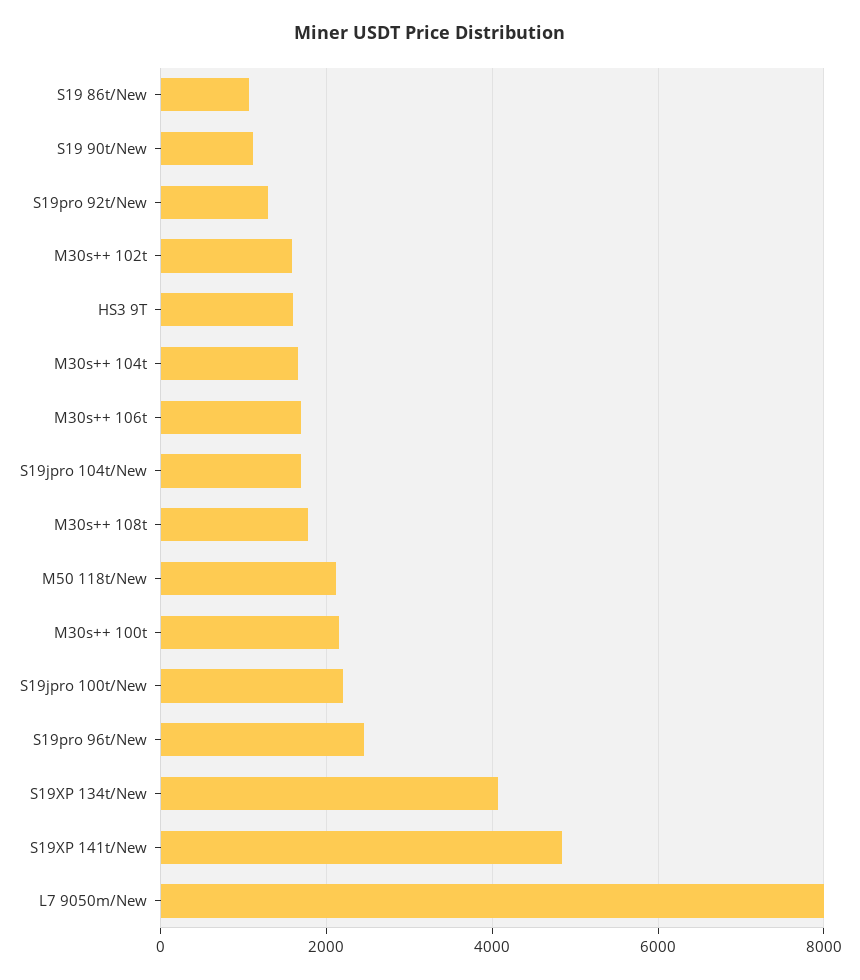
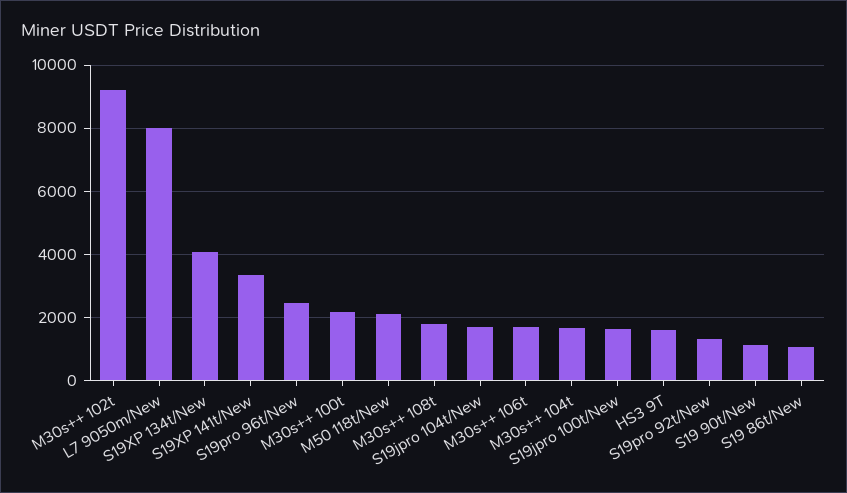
  {
    "S19 86t/New": 1000,
    "S19 90t/New": 1200,
    "S19pro 92t/New": 1200,
-   "M30s++ 102t": 1600,
+   "M30s++ 102t": 9200,
    "HS3 9T": 1600,
    "M30s++ 104t": 1600,
    "M30s++ 106t": 1600,
    "S19jpro 104t/New": 1600,
    "M30s++ 108t": 1800,
    "M50 118t/New": 2200,
    "M30s++ 100t": 2200,
-   "S19jpro 100t/New": 2200,
+   "S19jpro 100t/New": 1600,
    "S19pro 96t/New": 2400,
    "S19XP 134t/New": 4000,
-   "S19XP 141t/New": 4800,
+   "S19XP 141t/New": 3400,
    "L7 9050m/New": 8000
  }

